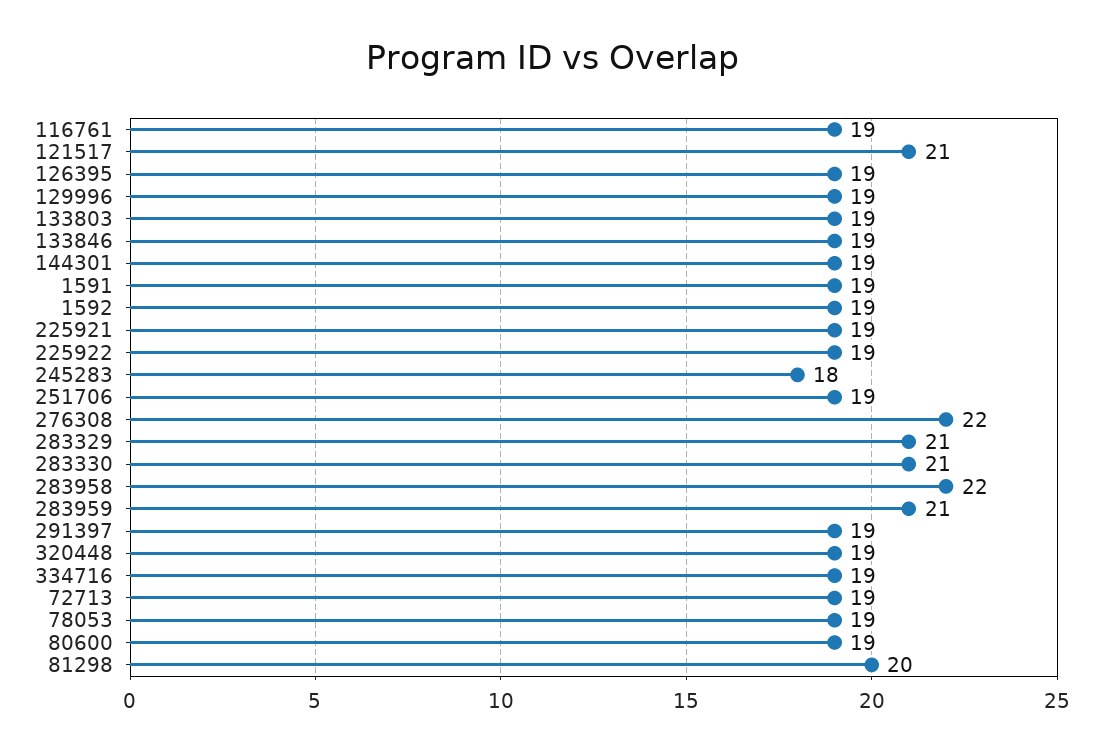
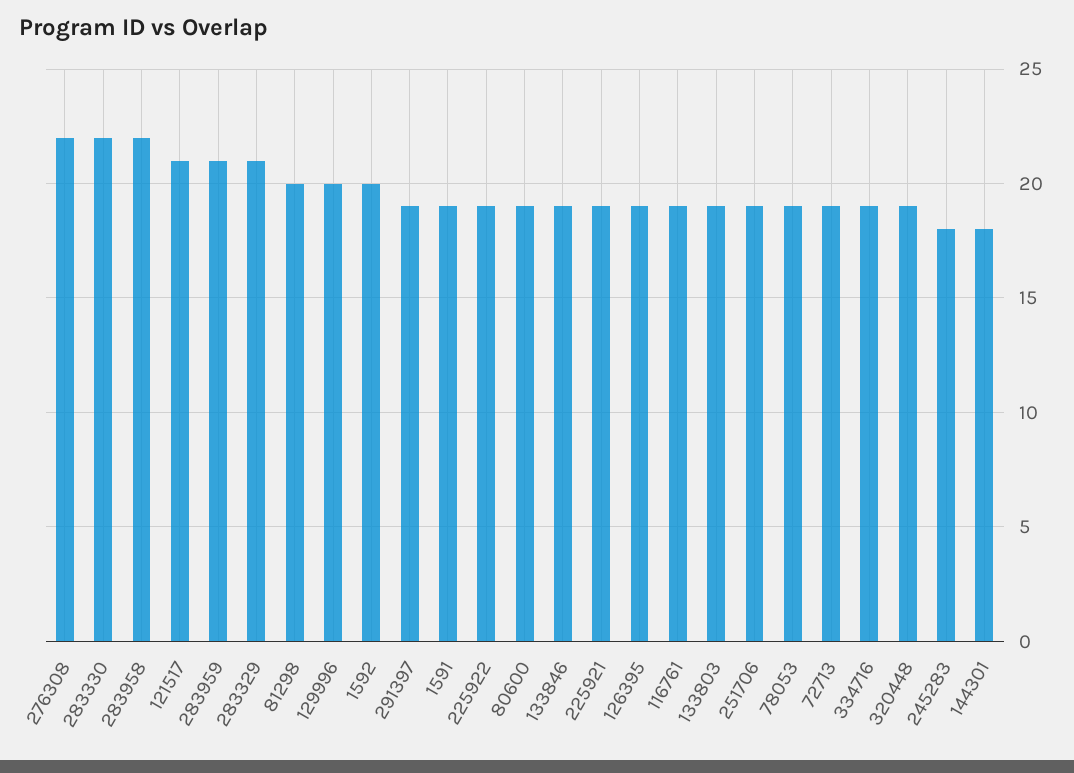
  {
    "116761": 19,
    "121517": 21,
    "126395": 19,
-   "129996": 19,
+   "129996": 20,
    "133803": 19,
    "133846": 19,
-   "144301": 19,
+   "144301": 18,
    "1591": 19,
-   "1592": 19,
+   "1592": 20,
    "225921": 19,
    "225922": 19,
    "245283": 18,
    "251706": 19,
    "276308": 22,
    "283329": 21,
-   "283330": 21,
+   "283330": 22,
    "283958": 22,
    "283959": 21,
    "291397": 19,
    "320448": 19,
    "334716": 19,
    "72713": 19,
    "78053": 19,
    "80600": 19,
    "81298": 20
  }

